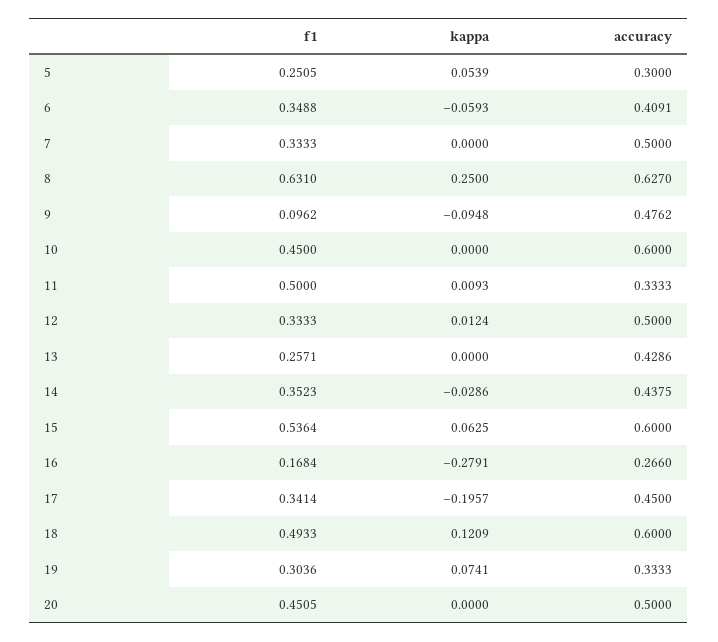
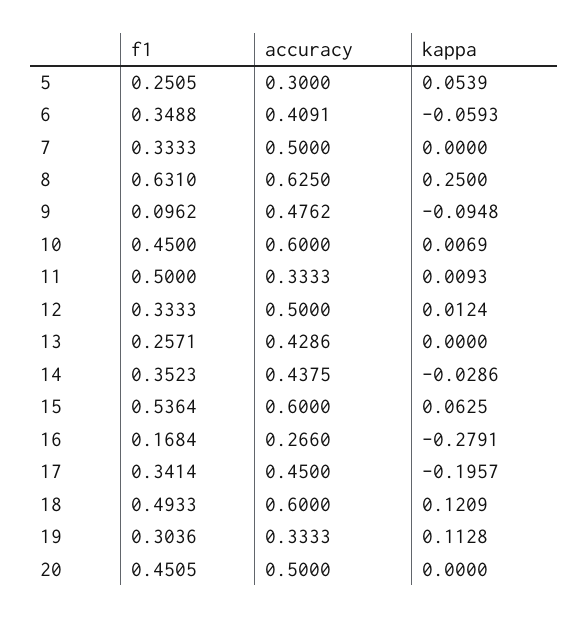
  {
    "f1": {
      "5": 0.2505,
      "6": 0.3488,
      "7": 0.3333,
      "8": 0.631,
      "9": 0.0962,
      "10": 0.45,
      "11": 0.5,
      "12": 0.3333,
      "13": 0.2571,
      "14": 0.3523,
      "15": 0.5364,
      "16": 0.1684,
      "17": 0.3414,
      "18": 0.4933,
      "19": 0.3036,
      "20": 0.4505
    },
    "kappa": {
      "5": 0.0539,
      "6": -0.0593,
      "7": 0,
      "8": 0.25,
      "9": -0.0948,
-     "10": 0,
+     "10": 0.0069,
      "11": 0.0093,
      "12": 0.0124,
      "13": 0,
      "14": -0.0286,
      "15": 0.0625,
      "16": -0.2791,
      "17": -0.1957,
      "18": 0.1209,
-     "19": 0.0741,
+     "19": 0.1128,
      "20": 0
    },
    "accuracy": {
      "5": 0.3,
      "6": 0.4091,
      "7": 0.5,
-     "8": 0.627,
+     "8": 0.625,
      "9": 0.4762,
      "10": 0.6,
      "11": 0.3333,
      "12": 0.5,
      "13": 0.4286,
      "14": 0.4375,
      "15": 0.6,
      "16": 0.266,
      "17": 0.45,
      "18": 0.6,
      "19": 0.3333,
      "20": 0.5
    }
  }

